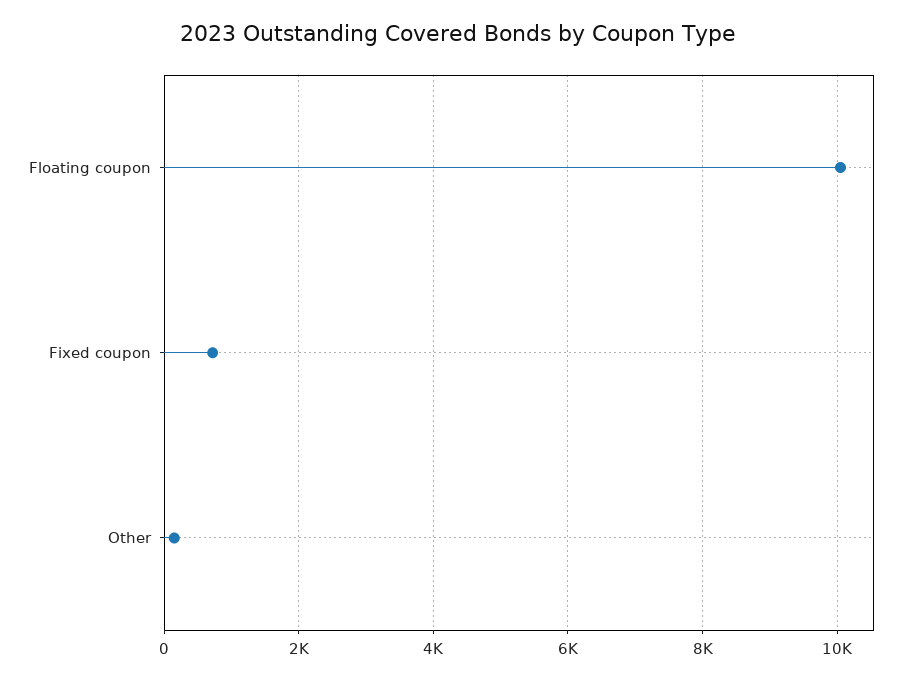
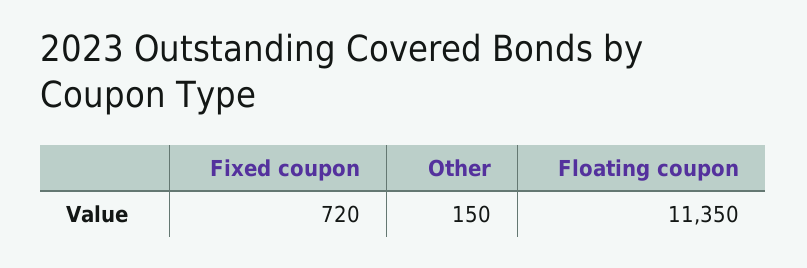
  {
-   "Floating coupon": 10000,
+   "Floating coupon": 11350,
    "Fixed coupon": 720,
    "Other": 150
  }

